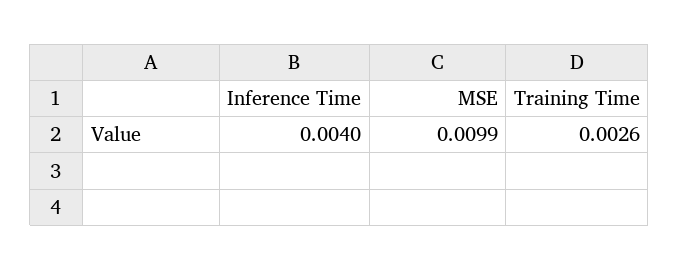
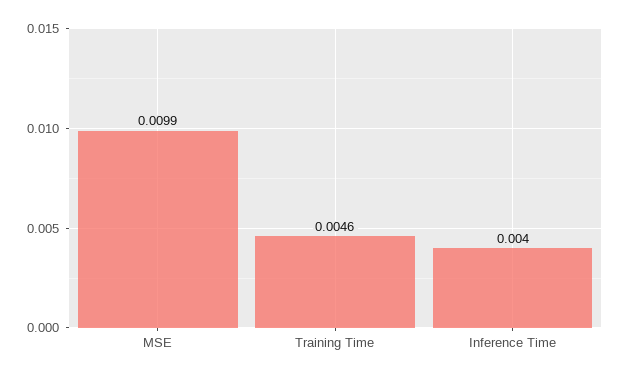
  {
    "Inference Time": 0.004,
    "MSE": 0.0099,
-   "Training Time": 0.0026
+   "Training Time": 0.0046
  }

